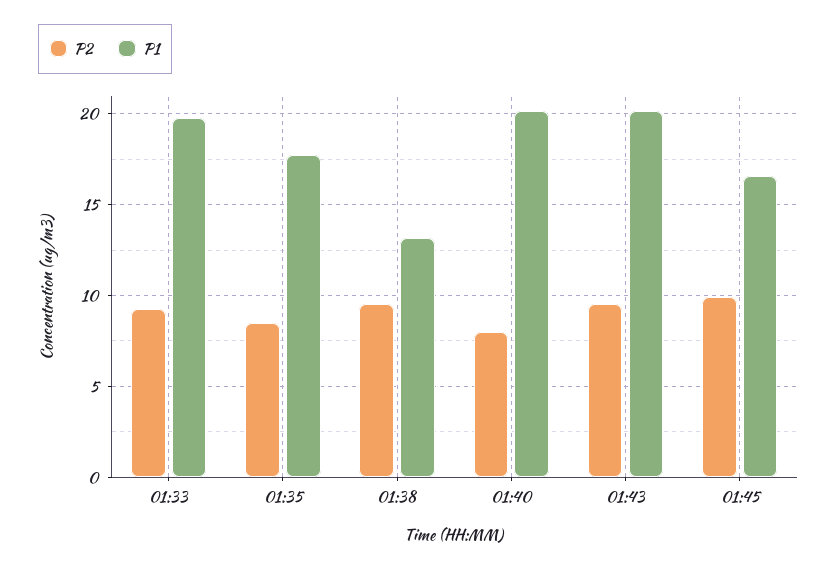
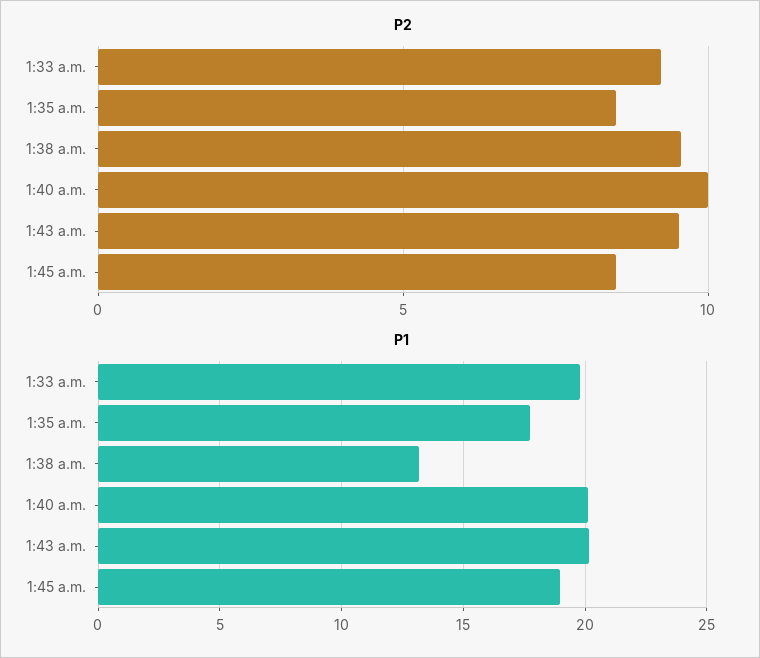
  {
    "P2": {
      "01:33": 9,
      "01:35": 8.5,
      "01:38": 9.5,
-     "01:40": 8,
+     "01:40": 10,
      "01:43": 9.5,
-     "01:45": 10
+     "01:45": 8.5
    },
    "P1": {
      "01:33": 20,
      "01:35": 18,
      "01:38": 13,
      "01:40": 20,
      "01:43": 20,
-     "01:45": 16.5
+     "01:45": 19
    }
  }

